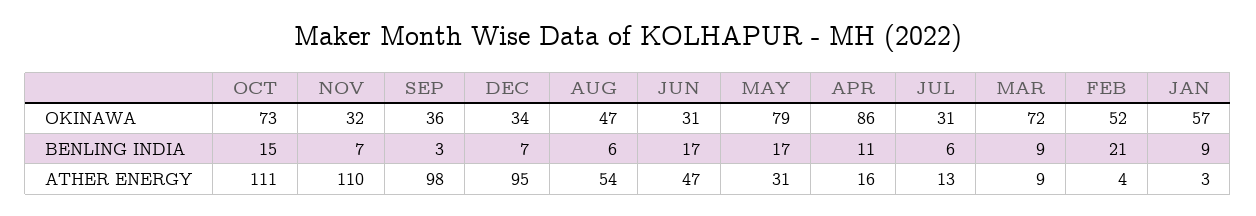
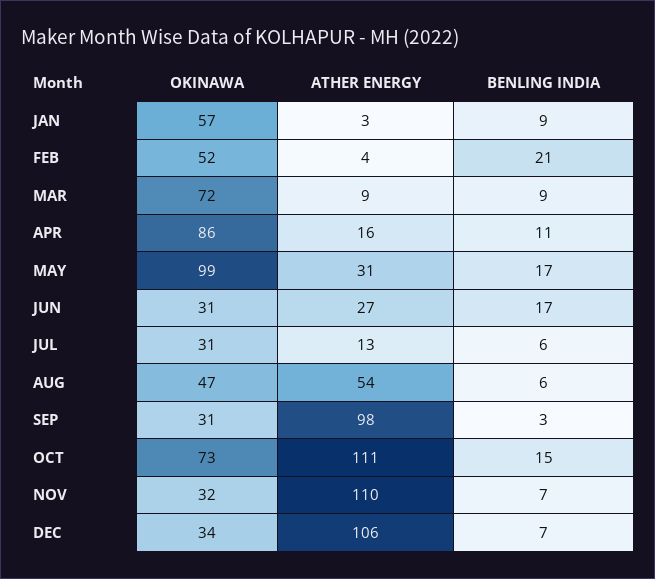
  {
    "OCT": {
      "OKINAWA": 73,
      "BENLING INDIA": 15,
      "ATHER ENERGY": 111
    },
    "NOV": {
      "OKINAWA": 32,
      "BENLING INDIA": 7,
      "ATHER ENERGY": 110
    },
    "SEP": {
-     "OKINAWA": 36,
+     "OKINAWA": 31,
      "BENLING INDIA": 3,
      "ATHER ENERGY": 98
    },
    "DEC": {
      "OKINAWA": 34,
      "BENLING INDIA": 7,
-     "ATHER ENERGY": 95
+     "ATHER ENERGY": 106
    },
    "AUG": {
      "OKINAWA": 47,
      "BENLING INDIA": 6,
      "ATHER ENERGY": 54
    },
    "JUN": {
      "OKINAWA": 31,
      "BENLING INDIA": 17,
-     "ATHER ENERGY": 47
+     "ATHER ENERGY": 27
    },
    "MAY": {
-     "OKINAWA": 79,
+     "OKINAWA": 99,
      "BENLING INDIA": 17,
      "ATHER ENERGY": 31
    },
    "APR": {
      "OKINAWA": 86,
      "BENLING INDIA": 11,
      "ATHER ENERGY": 16
    },
    "JUL": {
      "OKINAWA": 31,
      "BENLING INDIA": 6,
      "ATHER ENERGY": 13
    },
    "MAR": {
      "OKINAWA": 72,
      "BENLING INDIA": 9,
      "ATHER ENERGY": 9
    },
    "FEB": {
      "OKINAWA": 52,
      "BENLING INDIA": 21,
      "ATHER ENERGY": 4
    },
    "JAN": {
      "OKINAWA": 57,
      "BENLING INDIA": 9,
      "ATHER ENERGY": 3
    }
  }

